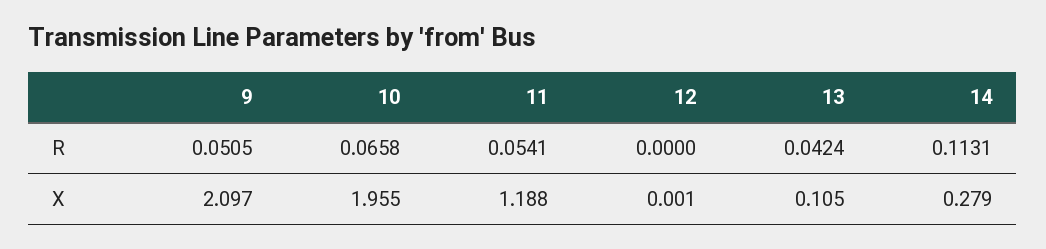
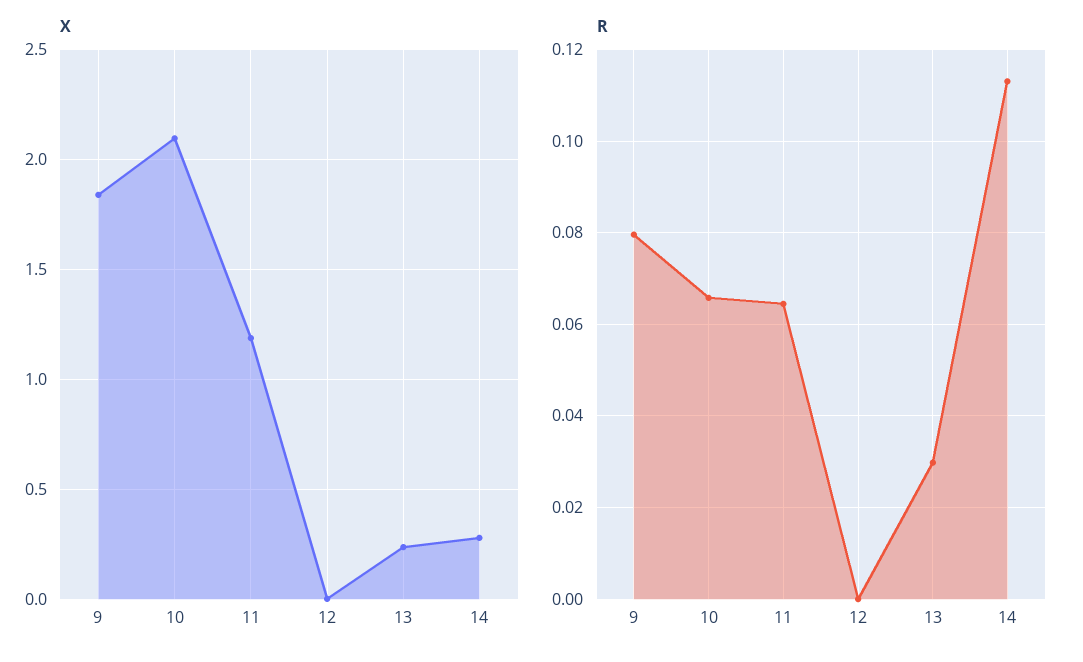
  {
    "R": {
-     "9": 0.0505,
+     "9": 0.08,
      "10": 0.0658,
-     "11": 0.0541,
+     "11": 0.064,
      "12": 0,
-     "13": 0.0424,
+     "13": 0.03,
      "14": 0.1131
    },
    "X": {
-     "9": 2.097,
+     "9": 1.85,
-     "10": 1.955,
+     "10": 2.1,
      "11": 1.188,
      "12": 0.001,
-     "13": 0.105,
+     "13": 0.25,
      "14": 0.279
    }
  }

